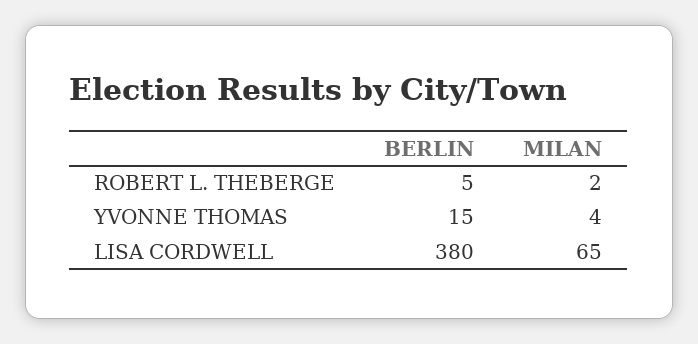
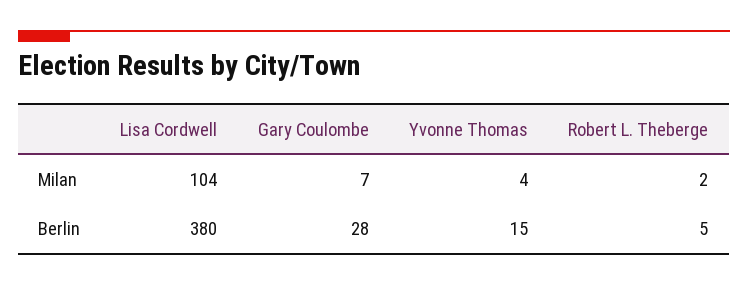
  {
    "BERLIN": {
      "ROBERT L. THEBERGE": 5,
      "YVONNE THOMAS": 15,
-     "LISA CORDWELL": 380
+     "LISA CORDWELL": 380,
+     "Gary Coulombe": 28
    },
    "MILAN": {
      "ROBERT L. THEBERGE": 2,
      "YVONNE THOMAS": 4,
-     "LISA CORDWELL": 65
+     "LISA CORDWELL": 104,
+     "Gary Coulombe": 7
    }
  }

